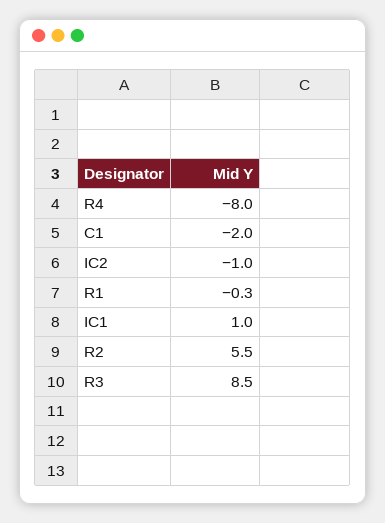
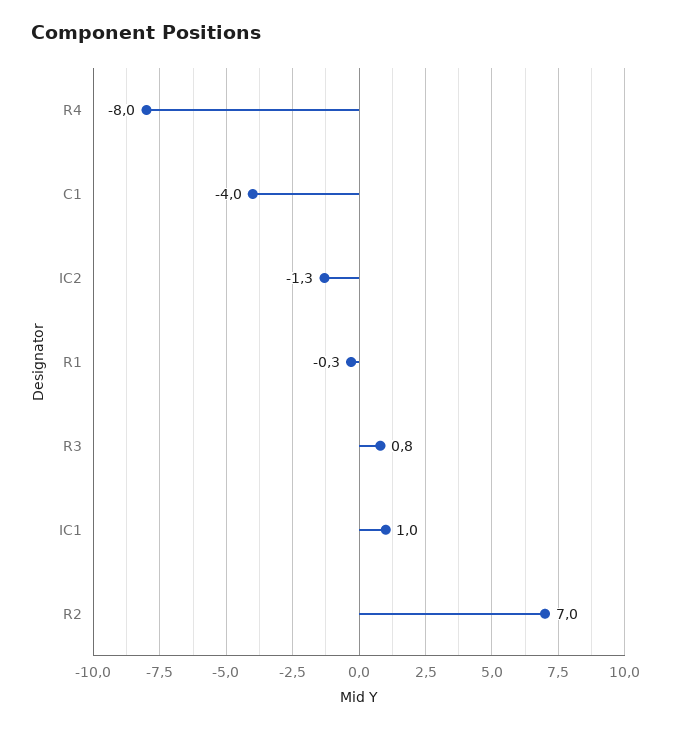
  {
    "R4": -8,
-   "C1": -2,
+   "C1": -4,
-   "IC2": -1,
+   "IC2": -1.3,
    "R1": -0.3,
    "IC1": 1,
-   "R2": 5.5,
+   "R2": 7,
-   "R3": 8.5
+   "R3": 0.8
  }

